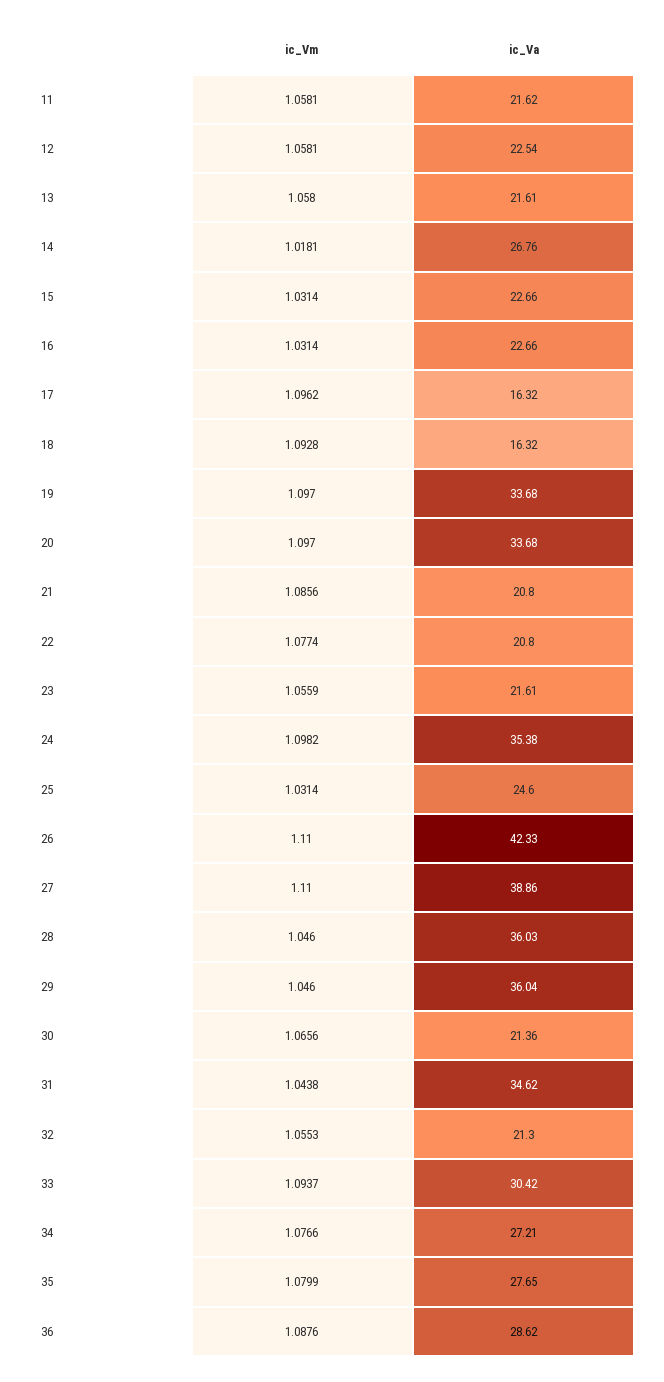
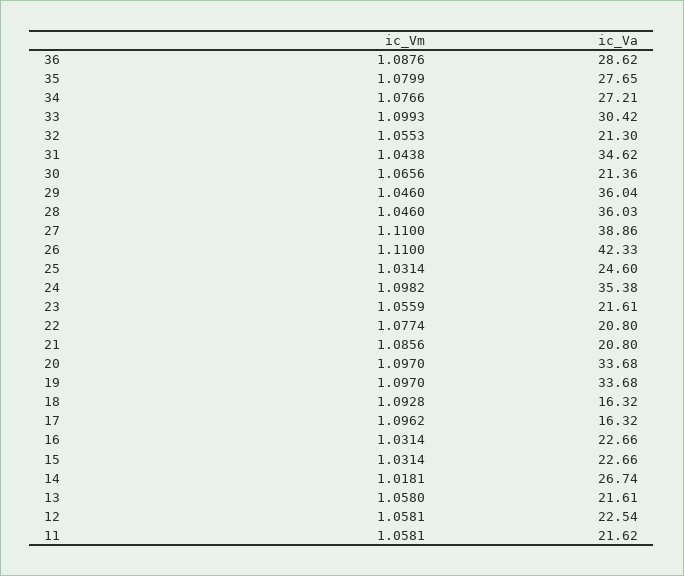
  {
    "ic_Vm": {
      "11": 1.0581,
      "12": 1.0581,
      "13": 1.058,
      "14": 1.0181,
      "15": 1.0314,
      "16": 1.0314,
      "17": 1.0962,
      "18": 1.0928,
      "19": 1.097,
      "20": 1.097,
      "21": 1.0856,
      "22": 1.0774,
      "23": 1.0559,
      "24": 1.0982,
      "25": 1.0314,
      "26": 1.11,
      "27": 1.11,
      "28": 1.046,
      "29": 1.046,
      "30": 1.0656,
      "31": 1.0438,
      "32": 1.0553,
-     "33": 1.0937,
+     "33": 1.0993,
      "34": 1.0766,
      "35": 1.0799,
      "36": 1.0876
    },
    "ic_Va": {
      "11": 21.62,
      "12": 22.54,
      "13": 21.61,
-     "14": 26.76,
+     "14": 26.74,
      "15": 22.66,
      "16": 22.66,
      "17": 16.32,
      "18": 16.32,
      "19": 33.68,
      "20": 33.68,
      "21": 20.8,
      "22": 20.8,
      "23": 21.61,
      "24": 35.38,
      "25": 24.6,
      "26": 42.33,
      "27": 38.86,
      "28": 36.03,
      "29": 36.04,
      "30": 21.36,
      "31": 34.62,
      "32": 21.3,
      "33": 30.42,
      "34": 27.21,
      "35": 27.65,
      "36": 28.62
    }
  }

